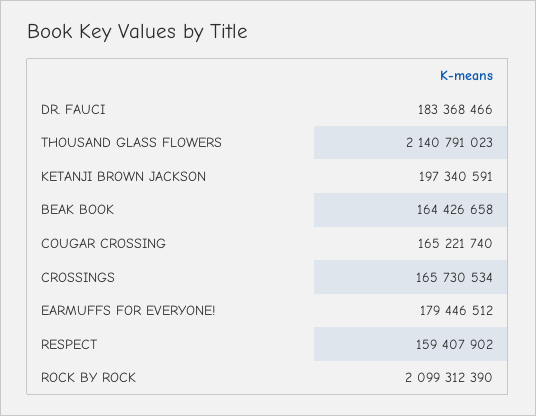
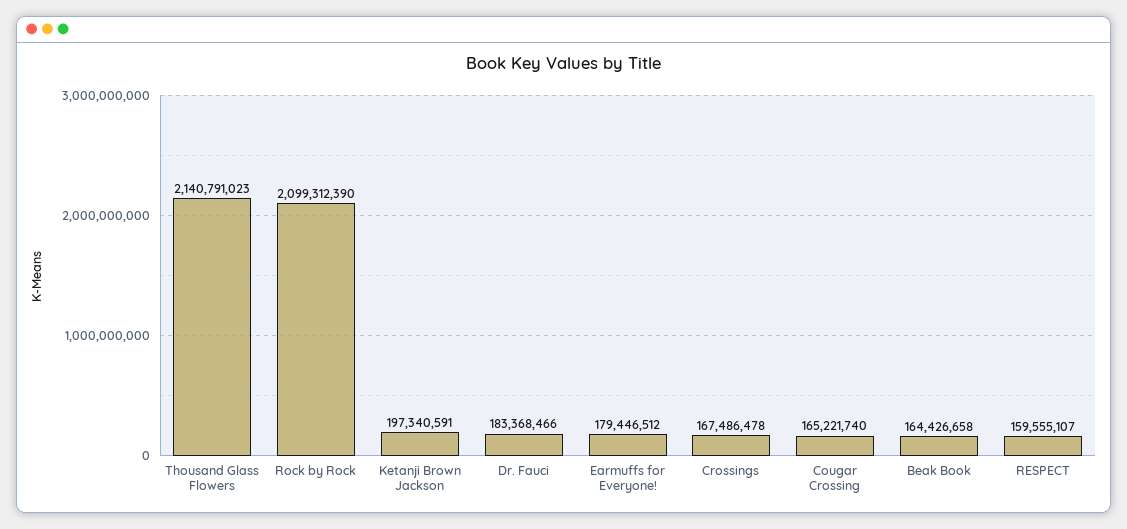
  {
    "DR. FAUCI": 183368466,
    "THOUSAND GLASS FLOWERS": 2140791023,
    "KETANJI BROWN JACKSON": 197340591,
    "BEAK BOOK": 164426658,
    "COUGAR CROSSING": 165221740,
-   "CROSSINGS": 165730534,
+   "CROSSINGS": 167486478,
    "EARMUFFS FOR EVERYONE!": 179446512,
-   "RESPECT": 159407902,
+   "RESPECT": 159555107,
    "ROCK BY ROCK": 2099312390
  }

